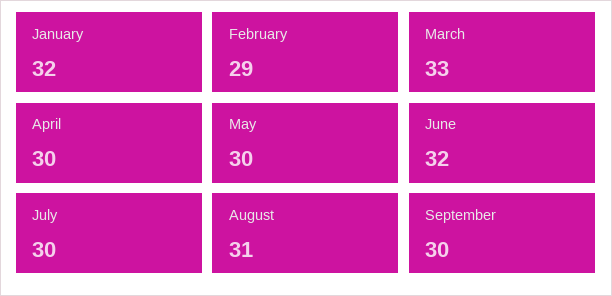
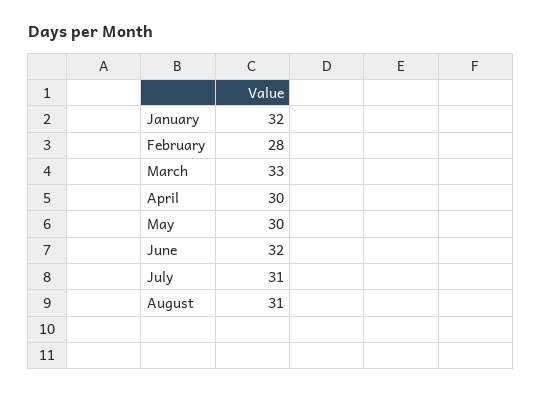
  {
    "January": 32,
-   "February": 29,
+   "February": 28,
    "March": 33,
    "April": 30,
    "May": 30,
    "June": 32,
-   "July": 30,
+   "July": 31,
-   "August": 31,
+   "August": 31
-   "September": 30
  }

